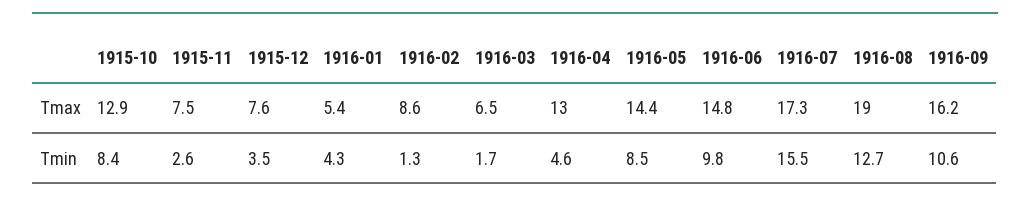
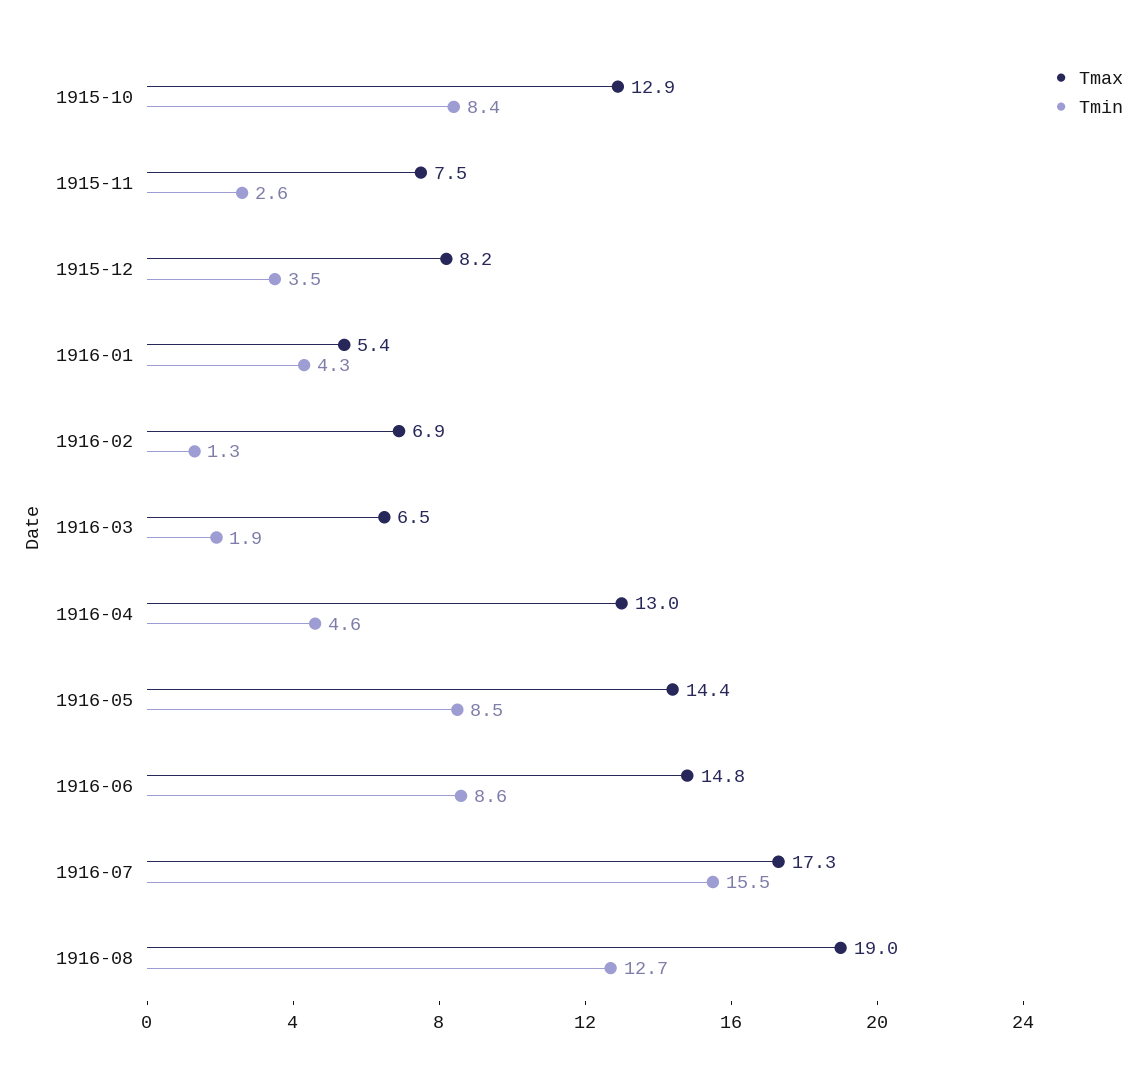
  {
    "Tmax": {
      "1915-10": 12.9,
      "1915-11": 7.5,
-     "1915-12": 7.6,
+     "1915-12": 8.2,
      "1916-01": 5.4,
-     "1916-02": 8.6,
+     "1916-02": 6.9,
      "1916-03": 6.5,
      "1916-04": 13,
      "1916-05": 14.4,
      "1916-06": 14.8,
      "1916-07": 17.3,
-     "1916-08": 19,
+     "1916-08": 19
-     "1916-09": 16.2
    },
    "Tmin": {
      "1915-10": 8.4,
      "1915-11": 2.6,
      "1915-12": 3.5,
      "1916-01": 4.3,
      "1916-02": 1.3,
-     "1916-03": 1.7,
+     "1916-03": 1.9,
      "1916-04": 4.6,
      "1916-05": 8.5,
-     "1916-06": 9.8,
+     "1916-06": 8.6,
      "1916-07": 15.5,
-     "1916-08": 12.7,
+     "1916-08": 12.7
-     "1916-09": 10.6
    }
  }

